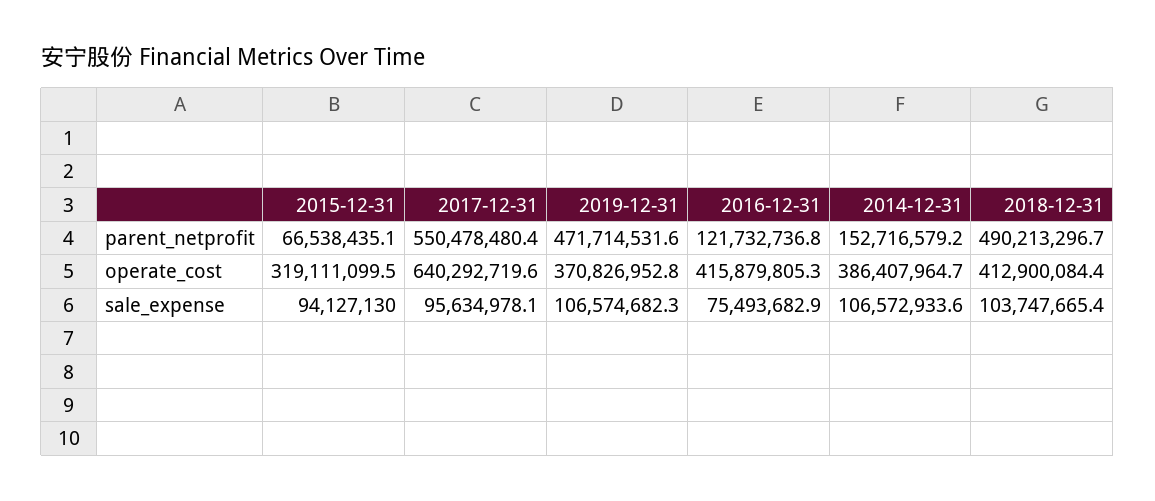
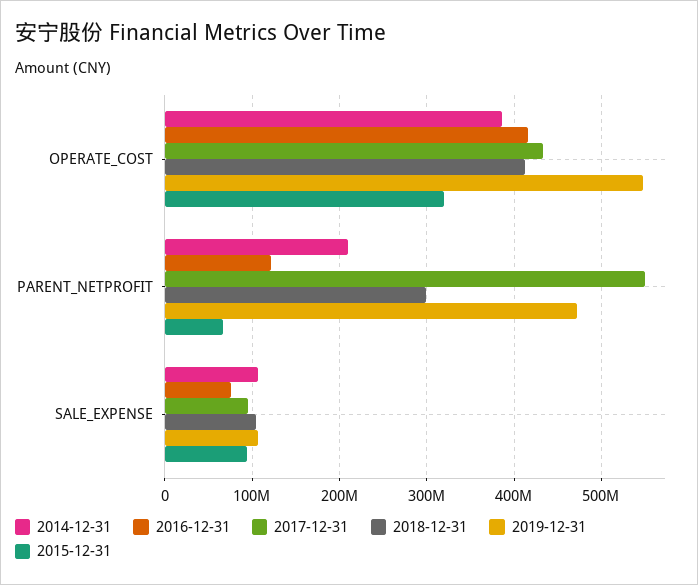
  {
    "2015-12-31": {
      "parent_netprofit": 66538435.1,
      "operate_cost": 319111099.5,
      "sale_expense": 94127130
    },
    "2017-12-31": {
      "parent_netprofit": 550478480.4,
-     "operate_cost": 640292719.6,
+     "operate_cost": 430000000,
      "sale_expense": 95634978.1
    },
    "2019-12-31": {
      "parent_netprofit": 471714531.6,
-     "operate_cost": 370826952.8,
+     "operate_cost": 550000000,
      "sale_expense": 106574682.3
    },
    "2016-12-31": {
      "parent_netprofit": 121732736.8,
      "operate_cost": 415879805.3,
      "sale_expense": 75493682.9
    },
    "2014-12-31": {
-     "parent_netprofit": 152716579.2,
+     "parent_netprofit": 210000000,
      "operate_cost": 386407964.7,
      "sale_expense": 106572933.6
    },
    "2018-12-31": {
-     "parent_netprofit": 490213296.7,
+     "parent_netprofit": 300000000,
      "operate_cost": 412900084.4,
      "sale_expense": 103747665.4
    }
  }

